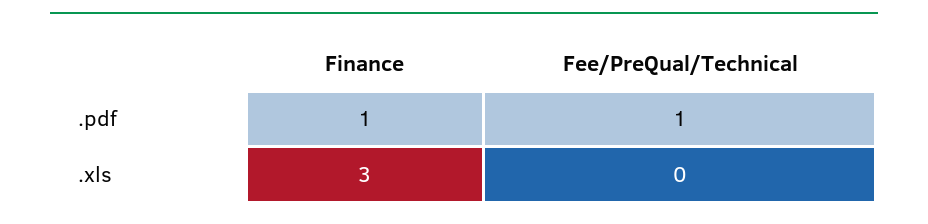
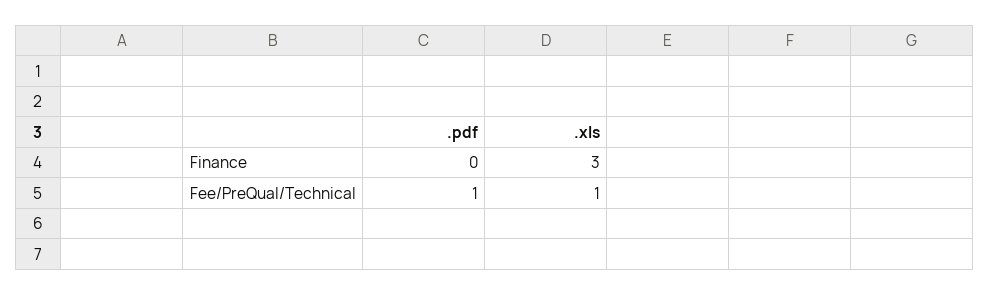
  {
    "Finance": {
-     ".pdf": 1,
+     ".pdf": 0,
      ".xls": 3
    },
    "Fee/PreQual/Technical": {
      ".pdf": 1,
-     ".xls": 0
+     ".xls": 1
    }
  }

